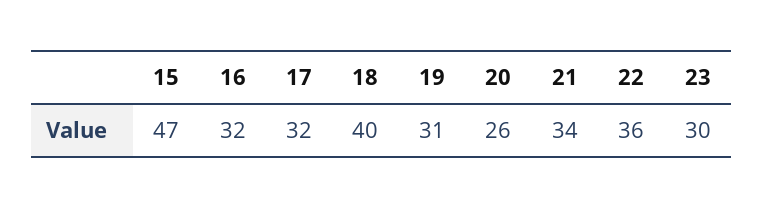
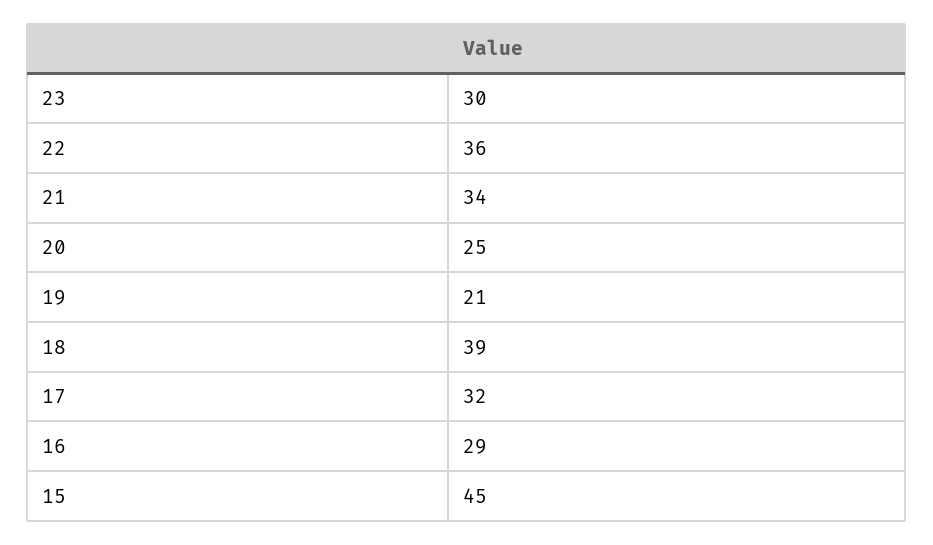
  {
-   "15": 47,
+   "15": 45,
-   "16": 32,
+   "16": 29,
    "17": 32,
-   "18": 40,
+   "18": 39,
-   "19": 31,
+   "19": 21,
-   "20": 26,
+   "20": 25,
    "21": 34,
    "22": 36,
    "23": 30
  }

